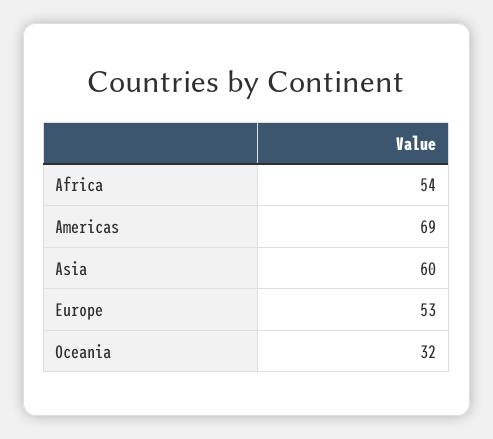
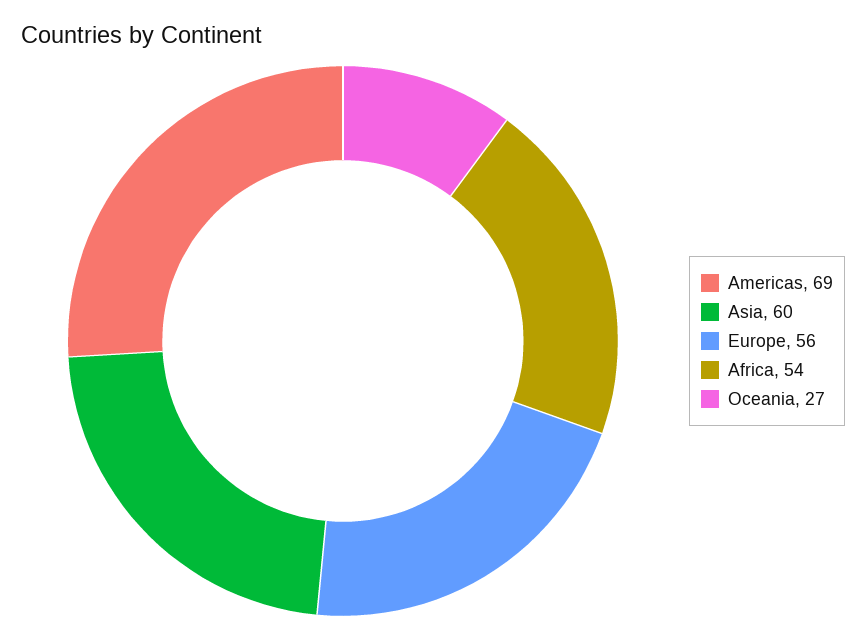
  {
    "Africa": 54,
    "Americas": 69,
    "Asia": 60,
-   "Europe": 53,
+   "Europe": 56,
-   "Oceania": 32
+   "Oceania": 27
  }

